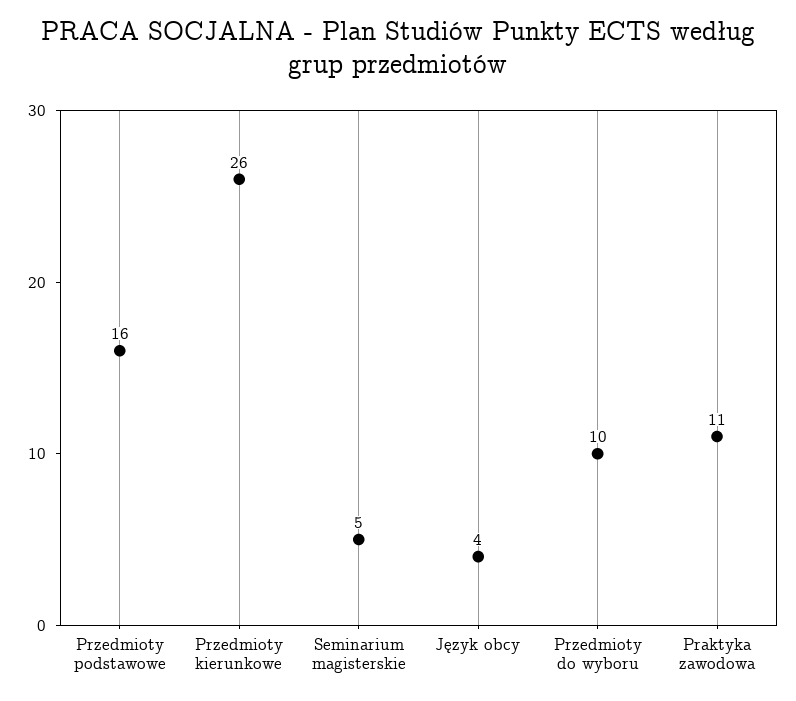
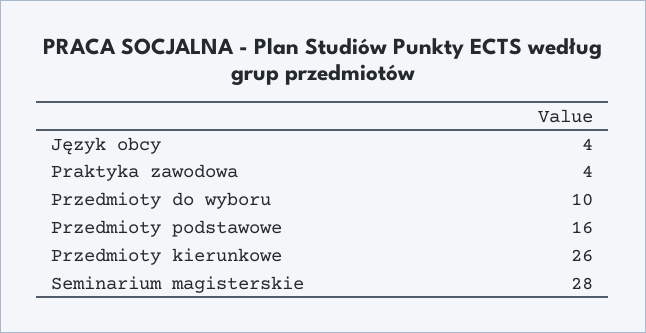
  {
    "Przedmioty podstawowe": 16,
    "Przedmioty kierunkowe": 26,
-   "Seminarium magisterskie": 5,
+   "Seminarium magisterskie": 28,
    "Język obcy": 4,
    "Przedmioty do wyboru": 10,
-   "Praktyka zawodowa": 11
+   "Praktyka zawodowa": 4
  }

